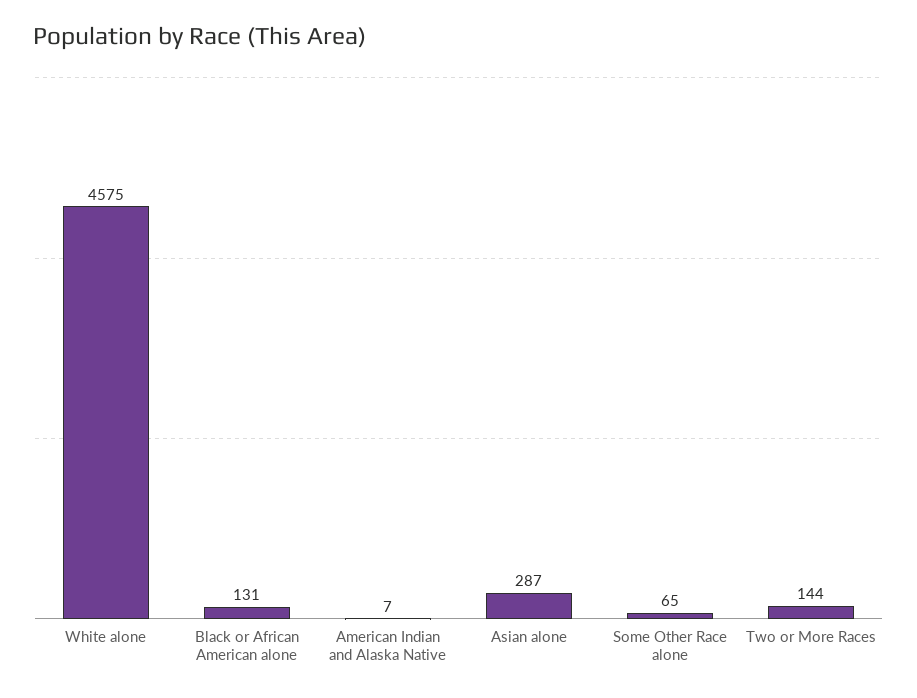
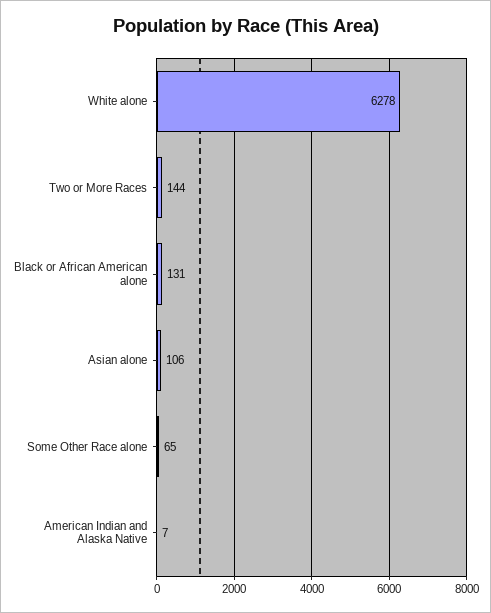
  {
-   "White alone": 4575,
+   "White alone": 6278,
    "Black or African American alone": 131,
    "American Indian and Alaska Native": 7,
-   "Asian alone": 287,
+   "Asian alone": 106,
    "Some Other Race alone": 65,
    "Two or More Races": 144
  }

